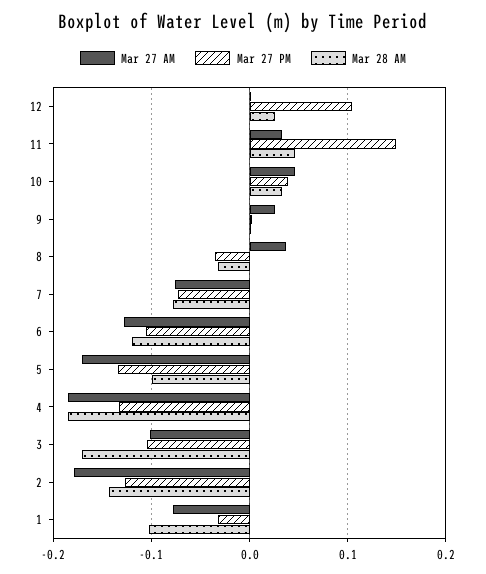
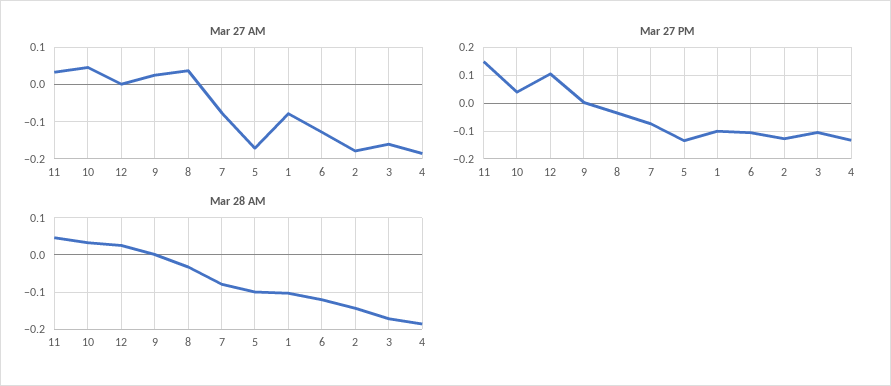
  {
    "Mar 27 AM": {
      "12": 0,
      "11": 0.03,
      "10": 0.05,
      "9": 0.03,
      "8": 0.04,
      "7": -0.08,
      "6": -0.13,
      "5": -0.17,
      "4": -0.19,
-     "3": -0.1,
+     "3": -0.16,
      "2": -0.18,
      "1": -0.08
    },
    "Mar 27 PM": {
      "12": 0.1,
      "11": 0.15,
      "10": 0.04,
      "9": 0,
      "8": -0.03,
      "7": -0.07,
      "6": -0.11,
      "5": -0.13,
      "4": -0.13,
      "3": -0.1,
      "2": -0.13,
-     "1": -0.03
+     "1": -0.1
    },
    "Mar 28 AM": {
      "12": 0.03,
      "11": 0.05,
      "10": 0.03,
      "9": 0,
      "8": -0.03,
      "7": -0.08,
      "6": -0.12,
      "5": -0.1,
      "4": -0.19,
      "3": -0.17,
      "2": -0.14,
      "1": -0.1
    }
  }

